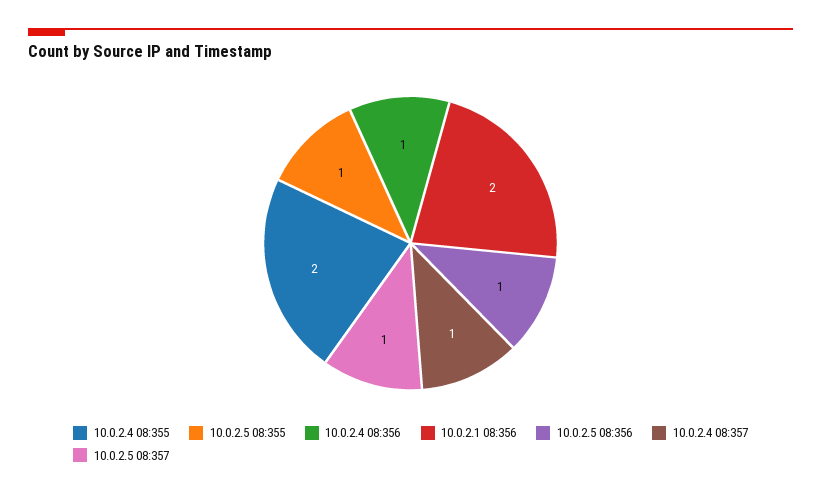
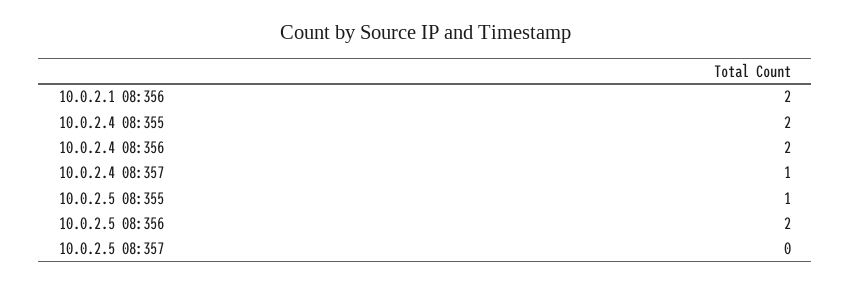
  {
    "10.0.2.4 08:355": 2,
    "10.0.2.5 08:355": 1,
-   "10.0.2.4 08:356": 1,
+   "10.0.2.4 08:356": 2,
    "10.0.2.1 08:356": 2,
-   "10.0.2.5 08:356": 1,
+   "10.0.2.5 08:356": 2,
    "10.0.2.4 08:357": 1,
-   "10.0.2.5 08:357": 1
+   "10.0.2.5 08:357": 0
  }

